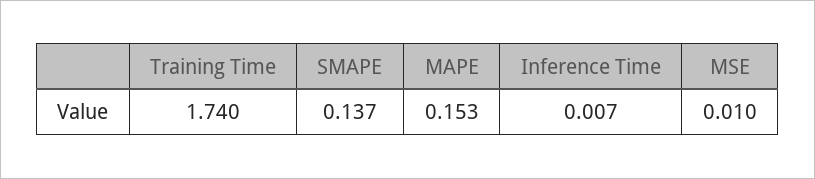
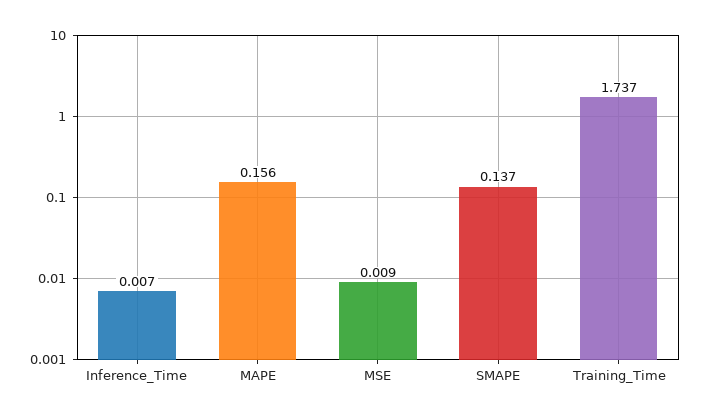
  {
-   "Training Time": 1.74,
+   "Training Time": 1.737,
    "SMAPE": 0.137,
-   "MAPE": 0.153,
+   "MAPE": 0.156,
    "Inference Time": 0.007,
-   "MSE": 0.01
+   "MSE": 0.009
  }

